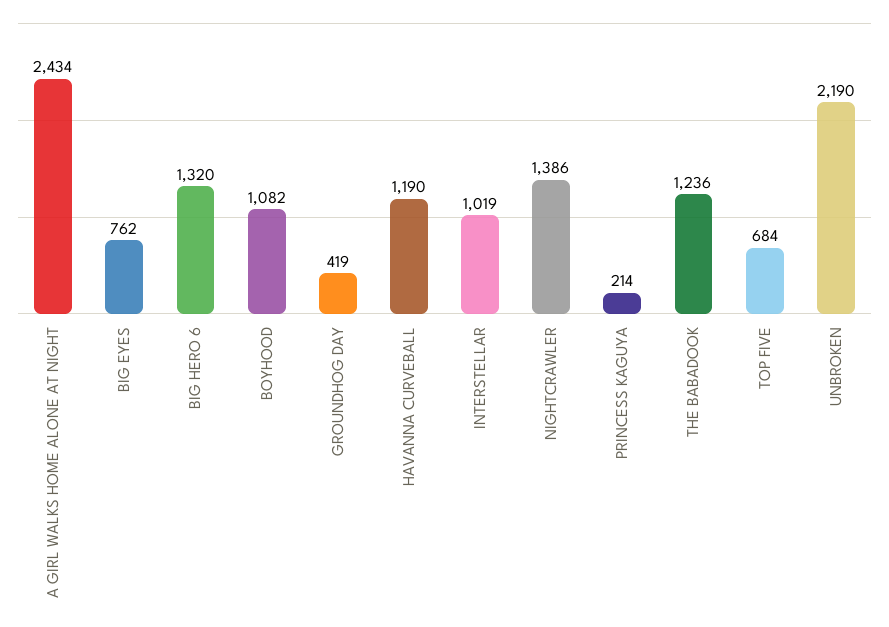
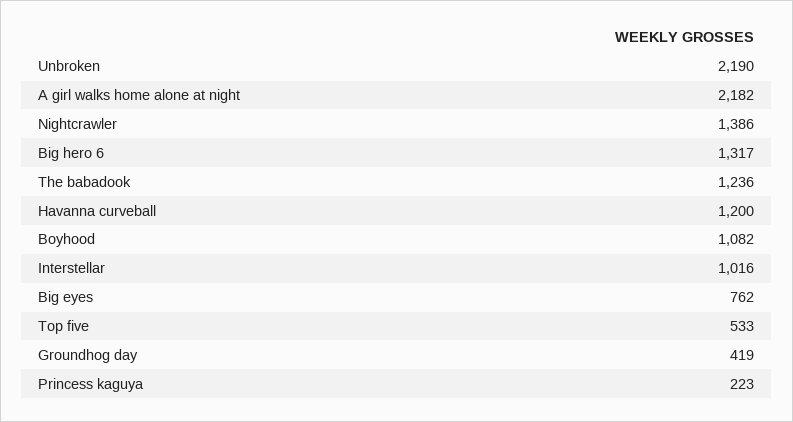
  {
-   "A GIRL WALKS HOME ALONE AT NIGHT": 2434,
+   "A GIRL WALKS HOME ALONE AT NIGHT": 2182,
    "BIG EYES": 762,
-   "BIG HERO 6": 1320,
+   "BIG HERO 6": 1317,
    "BOYHOOD": 1082,
    "GROUNDHOG DAY": 419,
-   "HAVANNA CURVEBALL": 1190,
+   "HAVANNA CURVEBALL": 1200,
-   "INTERSTELLAR": 1019,
+   "INTERSTELLAR": 1016,
    "NIGHTCRAWLER": 1386,
-   "PRINCESS KAGUYA": 214,
+   "PRINCESS KAGUYA": 223,
    "THE BABADOOK": 1236,
-   "TOP FIVE": 684,
+   "TOP FIVE": 533,
    "UNBROKEN": 2190
  }

